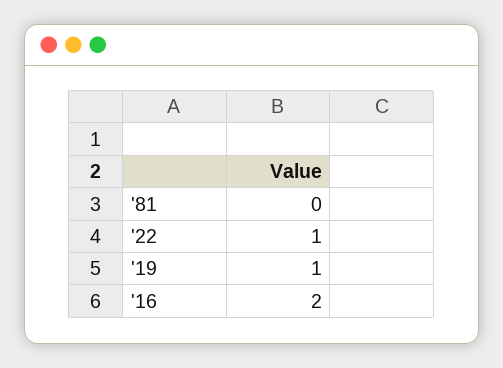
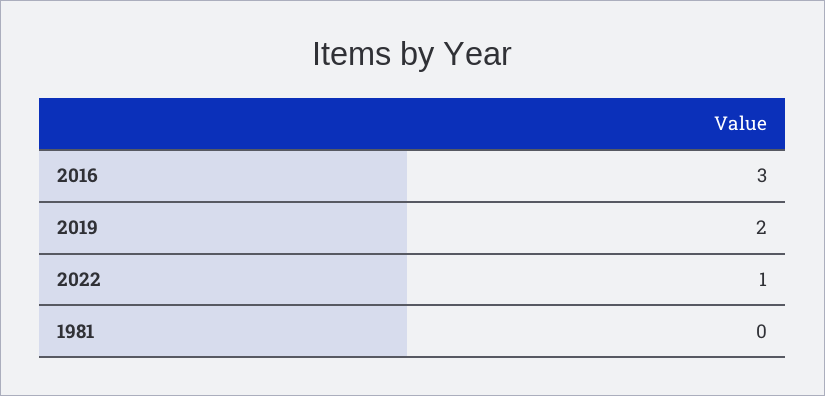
  {
    "'81": 0,
    "'22": 1,
-   "'19": 1,
+   "'19": 2,
-   "'16": 2
+   "'16": 3
  }

